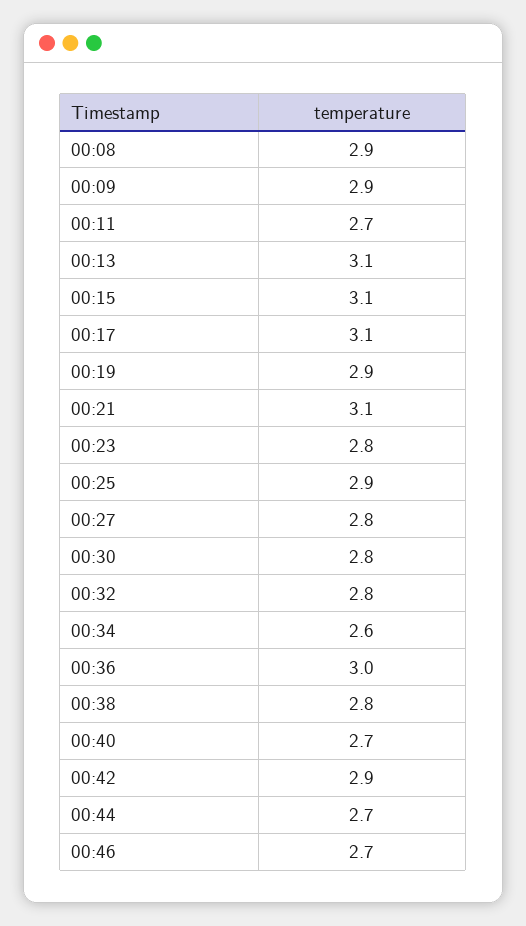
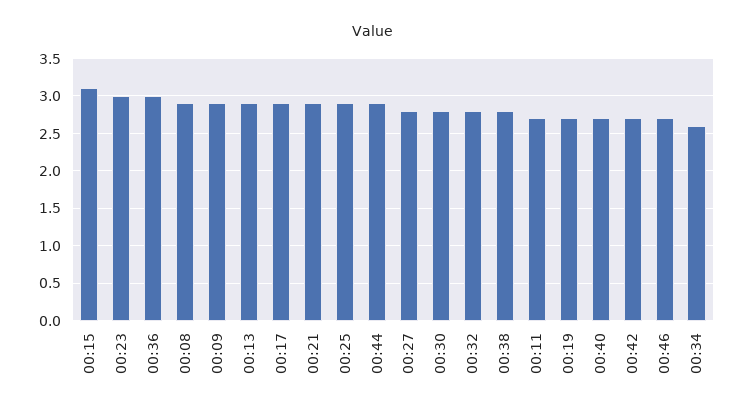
  {
    "00:08": 2.9,
    "00:09": 2.9,
    "00:11": 2.7,
-   "00:13": 3.1,
+   "00:13": 2.9,
    "00:15": 3.1,
-   "00:17": 3.1,
+   "00:17": 2.9,
-   "00:19": 2.9,
+   "00:19": 2.7,
-   "00:21": 3.1,
+   "00:21": 2.9,
-   "00:23": 2.8,
+   "00:23": 3,
    "00:25": 2.9,
    "00:27": 2.8,
    "00:30": 2.8,
    "00:32": 2.8,
    "00:34": 2.6,
    "00:36": 3,
    "00:38": 2.8,
    "00:40": 2.7,
-   "00:42": 2.9,
+   "00:42": 2.7,
-   "00:44": 2.7,
+   "00:44": 2.9,
    "00:46": 2.7
  }

